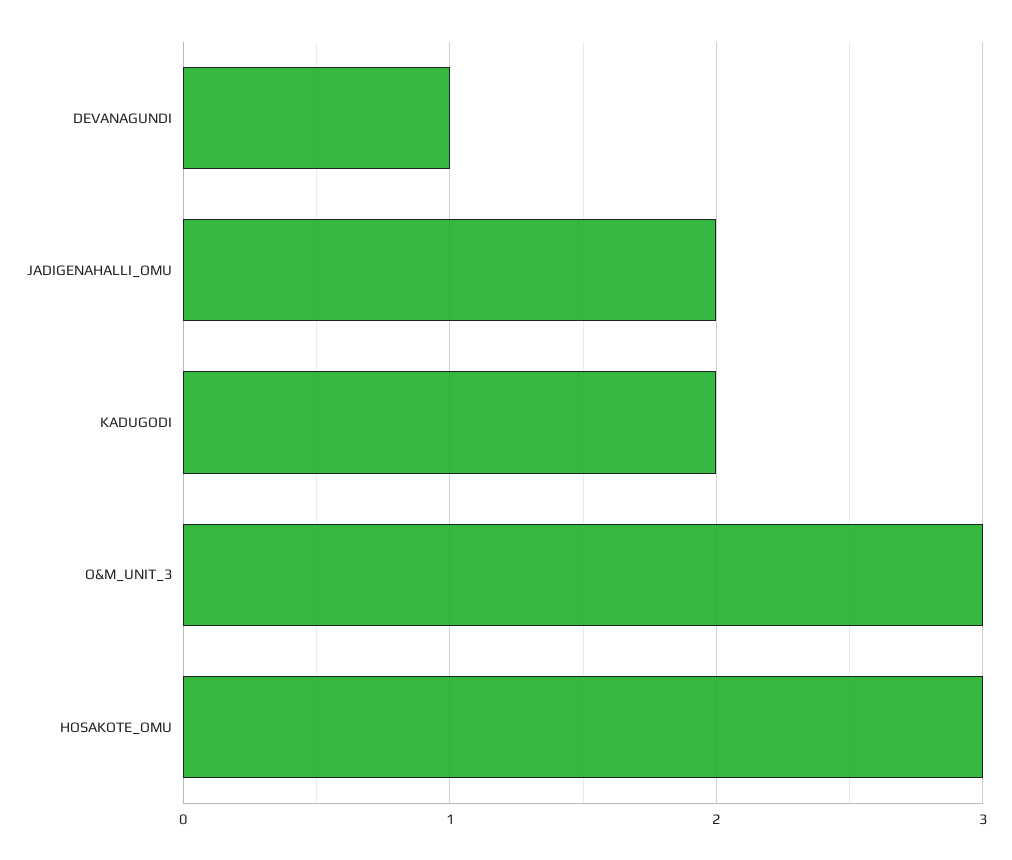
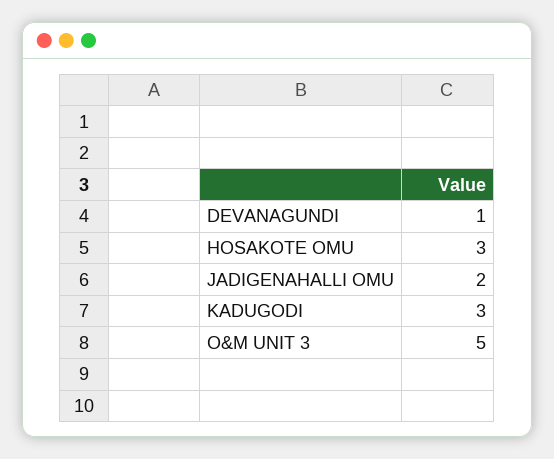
  {
    "DEVANAGUNDI": 1,
    "JADIGENAHALLI_OMU": 2,
-   "KADUGODI": 2,
+   "KADUGODI": 3,
-   "O&M_UNIT_3": 3,
+   "O&M_UNIT_3": 5,
    "HOSAKOTE_OMU": 3
  }

